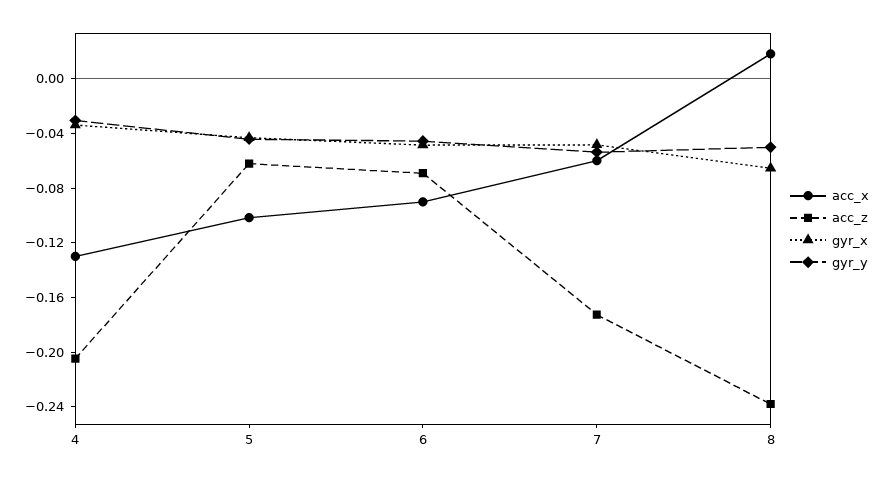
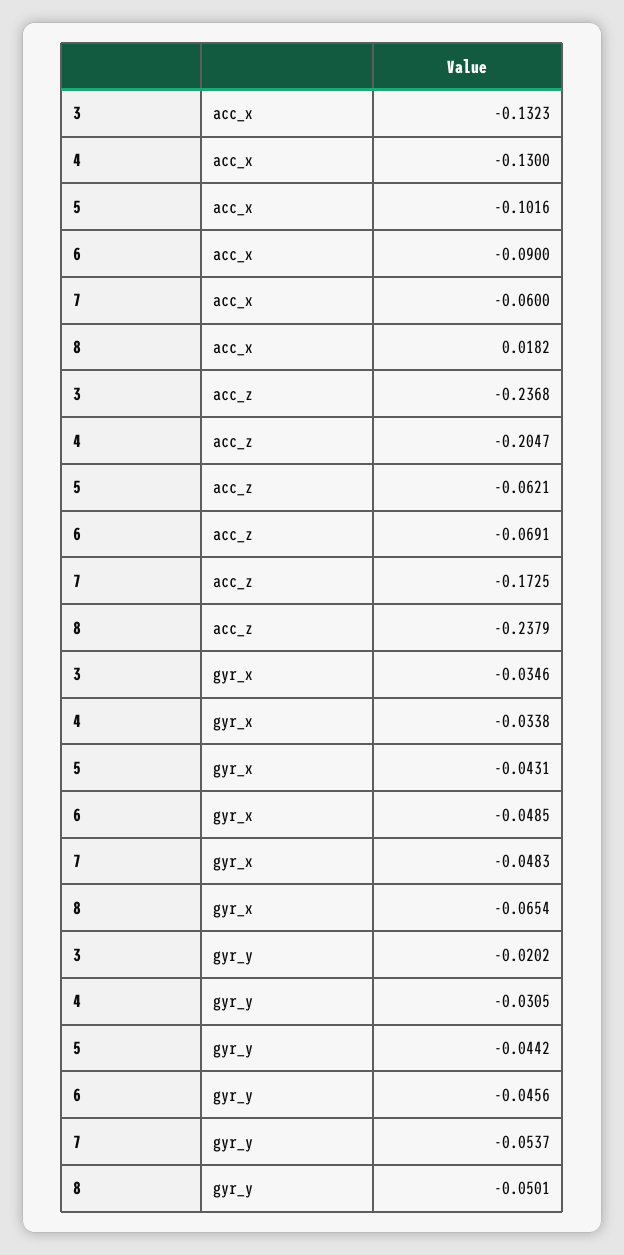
  {
    "acc_x": {
      "4": -0.13,
      "5": -0.1016,
      "6": -0.09,
      "7": -0.06,
-     "8": 0.0182
+     "8": 0.0182,
+     "3": -0.1323
    },
    "acc_z": {
      "4": -0.2047,
      "5": -0.0621,
      "6": -0.0691,
      "7": -0.1725,
-     "8": -0.2379
+     "8": -0.2379,
+     "3": -0.2368
    },
    "gyr_x": {
      "4": -0.0338,
      "5": -0.0431,
      "6": -0.0485,
      "7": -0.0483,
-     "8": -0.0654
+     "8": -0.0654,
+     "3": -0.0346
    },
    "gyr_y": {
      "4": -0.0305,
      "5": -0.0442,
      "6": -0.0456,
      "7": -0.0537,
-     "8": -0.0501
+     "8": -0.0501,
+     "3": -0.0202
    }
  }

